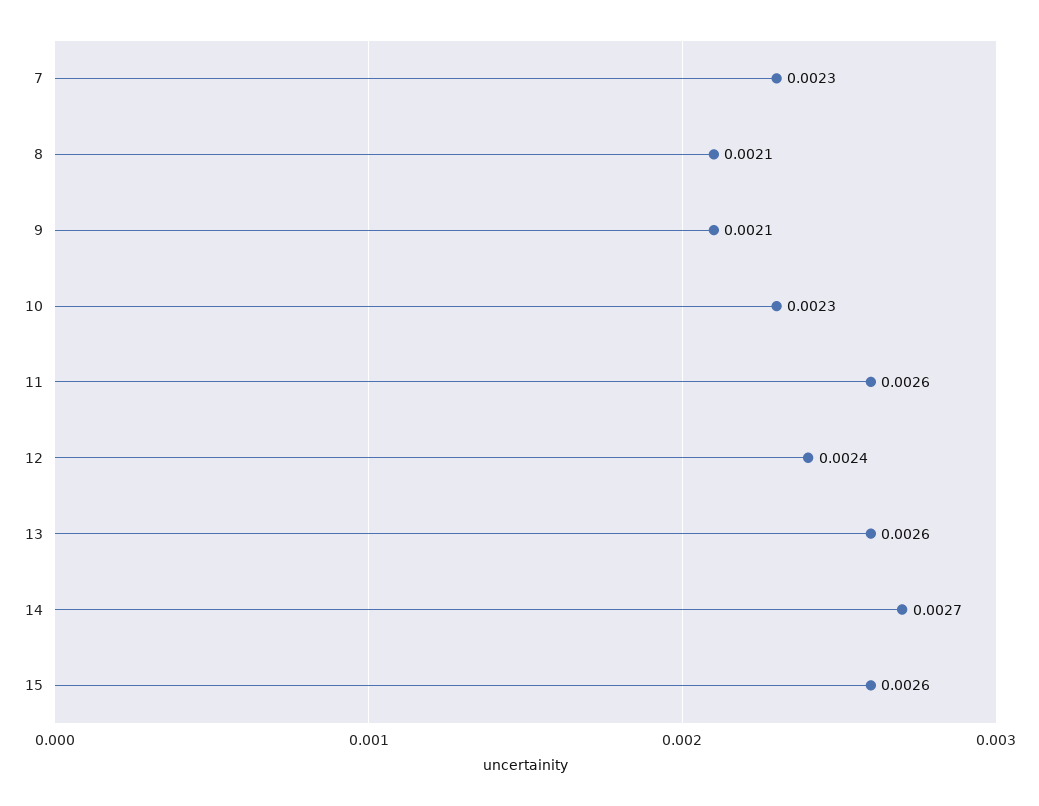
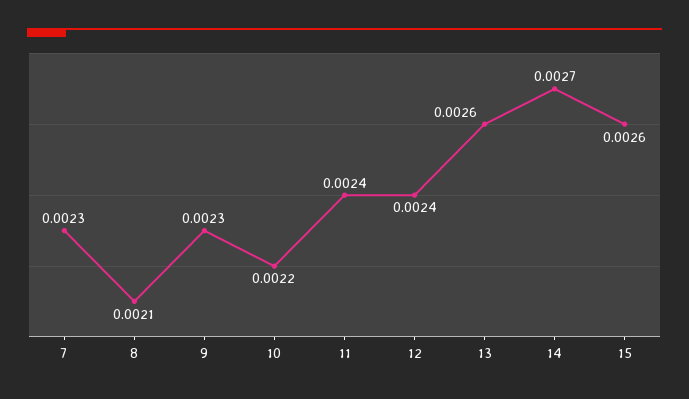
  {
    "7": 0.0023,
    "8": 0.0021,
-   "9": 0.0021,
+   "9": 0.0023,
-   "10": 0.0023,
+   "10": 0.0022,
-   "11": 0.0026,
+   "11": 0.0024,
    "12": 0.0024,
    "13": 0.0026,
    "14": 0.0027,
    "15": 0.0026
  }

